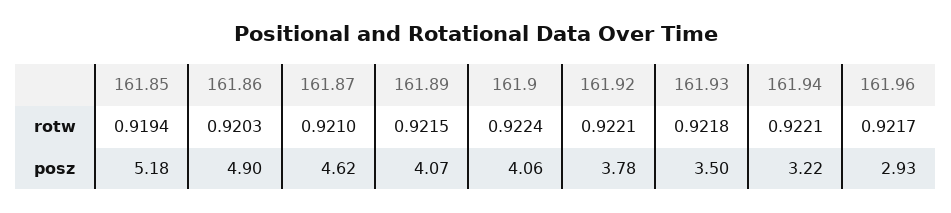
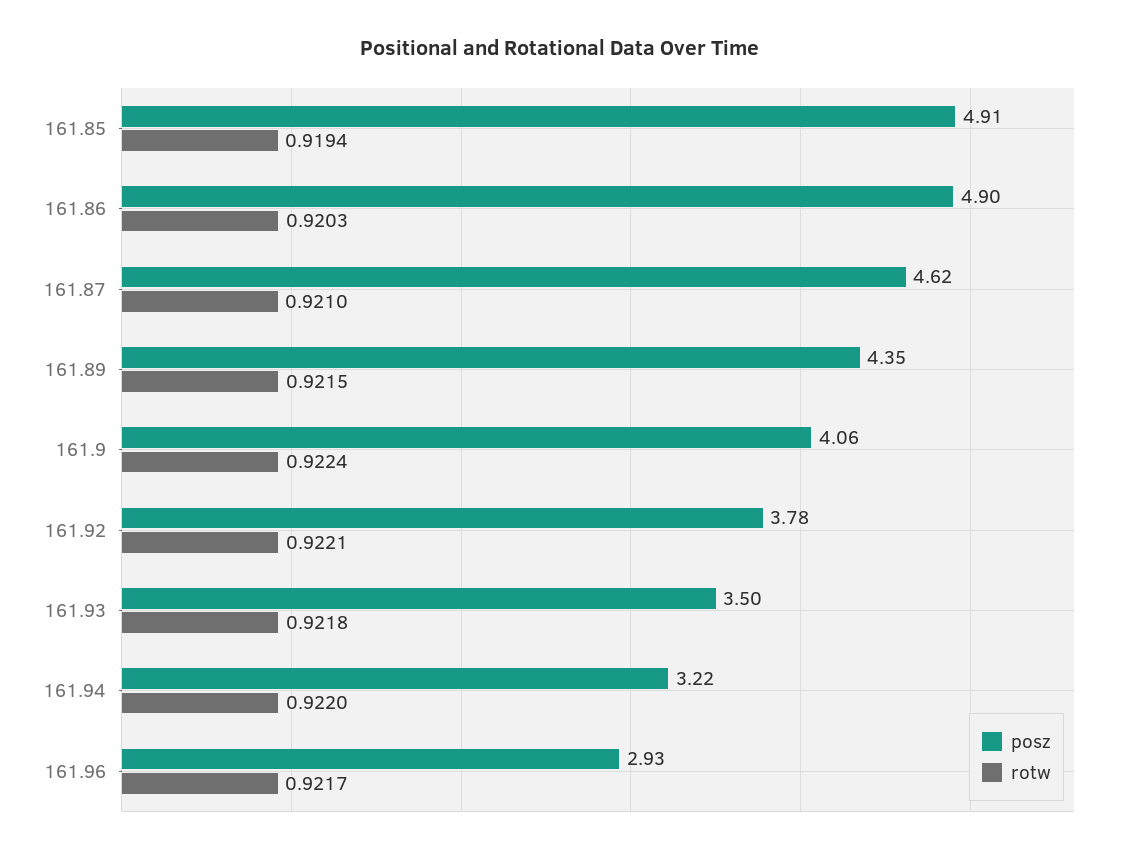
  {
    "rotw": {
      "161.85": 0.9194,
      "161.86": 0.9203,
      "161.87": 0.921,
      "161.89": 0.9215,
      "161.9": 0.9224,
      "161.92": 0.9221,
      "161.93": 0.9218,
-     "161.94": 0.9221,
+     "161.94": 0.922,
      "161.96": 0.9217
    },
    "posz": {
-     "161.85": 5.18,
+     "161.85": 4.91,
      "161.86": 4.9,
      "161.87": 4.62,
-     "161.89": 4.07,
+     "161.89": 4.35,
      "161.9": 4.06,
      "161.92": 3.78,
      "161.93": 3.5,
      "161.94": 3.22,
      "161.96": 2.93
    }
  }

